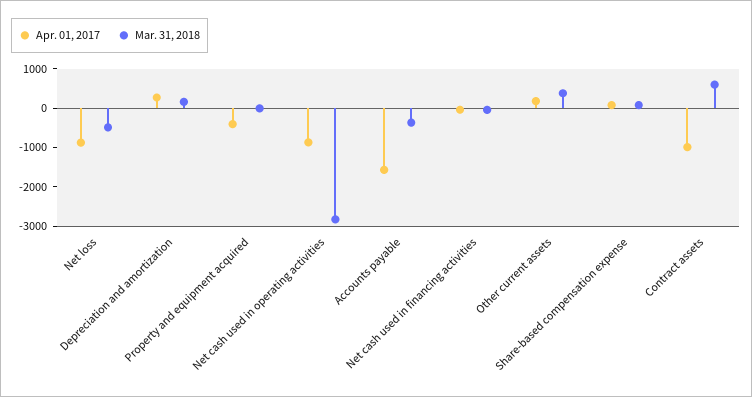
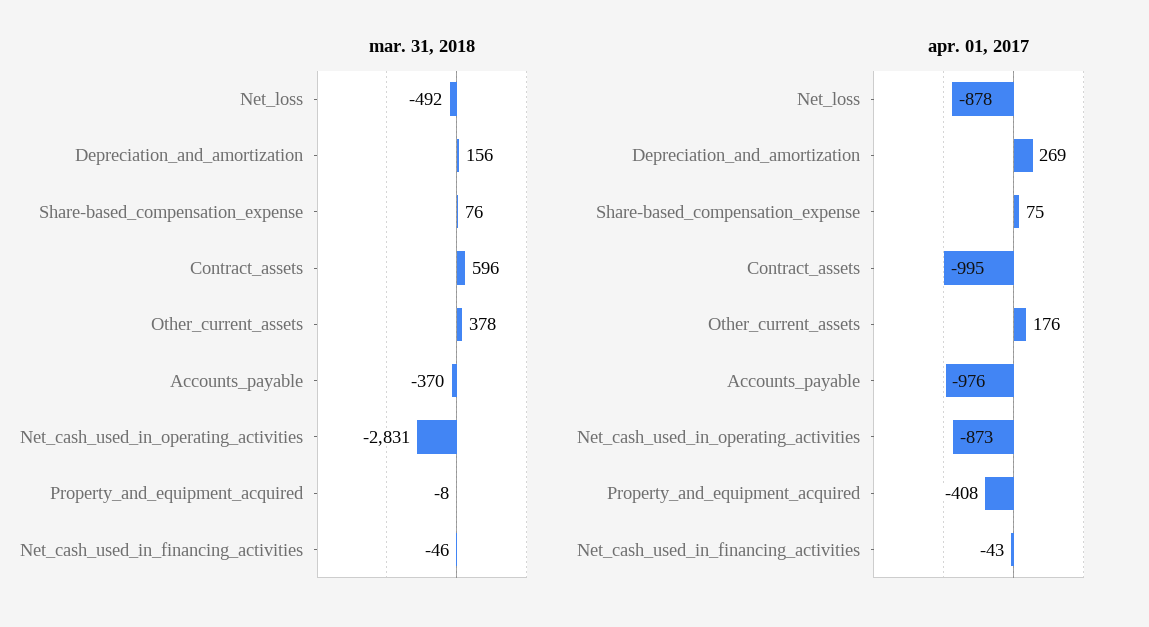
  {
    "Apr. 01, 2017": {
      "Net loss": -878,
      "Depreciation and amortization": 269,
      "Property and equipment acquired": -408,
      "Net cash used in operating activities": -873,
-     "Accounts payable": -1500,
+     "Accounts payable": -976,
      "Net cash used in financing activities": -43,
      "Other current assets": 176,
      "Share-based compensation expense": 75,
      "Contract assets": -995
    },
    "Mar. 31, 2018": {
      "Net loss": -492,
      "Depreciation and amortization": 156,
      "Property and equipment acquired": -8,
      "Net cash used in operating activities": -2831,
      "Accounts payable": -370,
      "Net cash used in financing activities": -46,
      "Other current assets": 378,
      "Share-based compensation expense": 76,
      "Contract assets": 596
    }
  }

